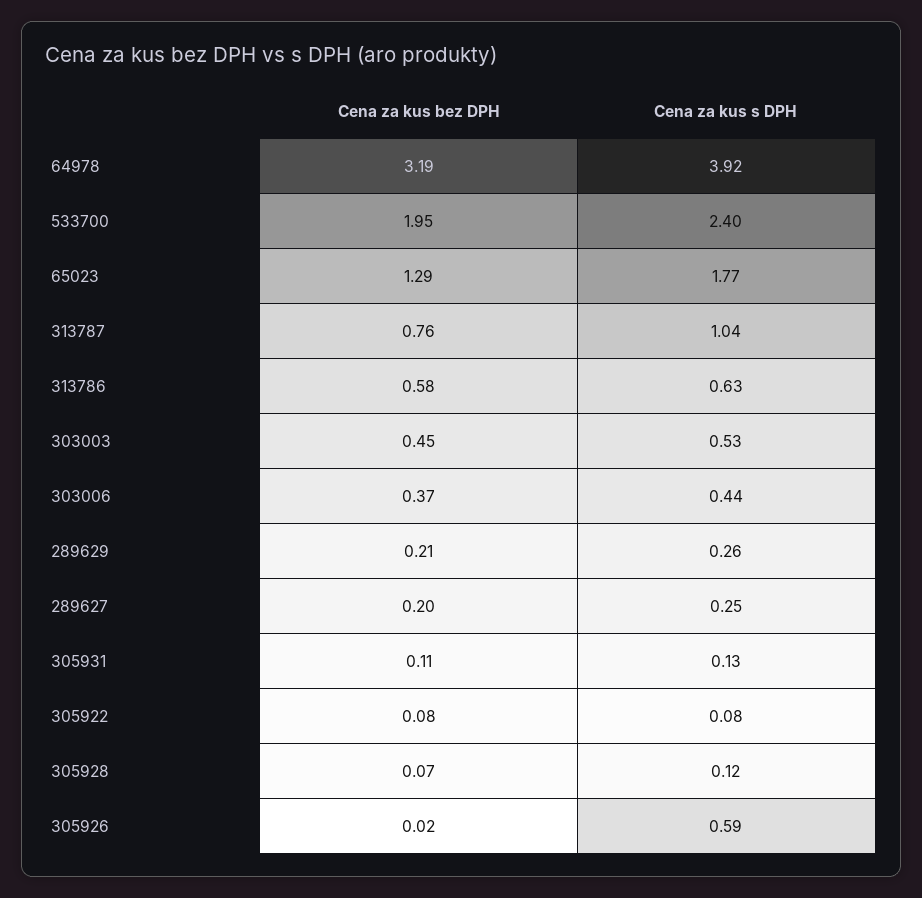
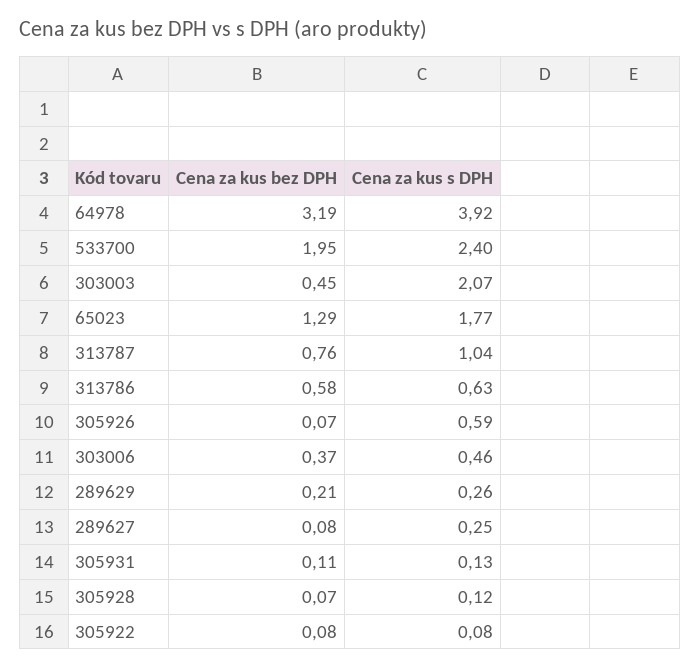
  {
    "Cena za kus bez DPH": {
      "64978": 3.19,
      "533700": 1.95,
      "65023": 1.29,
      "313787": 0.76,
      "313786": 0.58,
      "303003": 0.45,
      "303006": 0.37,
      "289629": 0.21,
-     "289627": 0.2,
+     "289627": 0.08,
      "305931": 0.11,
      "305922": 0.08,
      "305928": 0.07,
-     "305926": 0.02
+     "305926": 0.07
    },
    "Cena za kus s DPH": {
      "64978": 3.92,
      "533700": 2.4,
      "65023": 1.77,
      "313787": 1.04,
      "313786": 0.63,
-     "303003": 0.53,
+     "303003": 2.07,
-     "303006": 0.44,
+     "303006": 0.46,
      "289629": 0.26,
      "289627": 0.25,
      "305931": 0.13,
      "305922": 0.08,
      "305928": 0.12,
      "305926": 0.59
    }
  }

